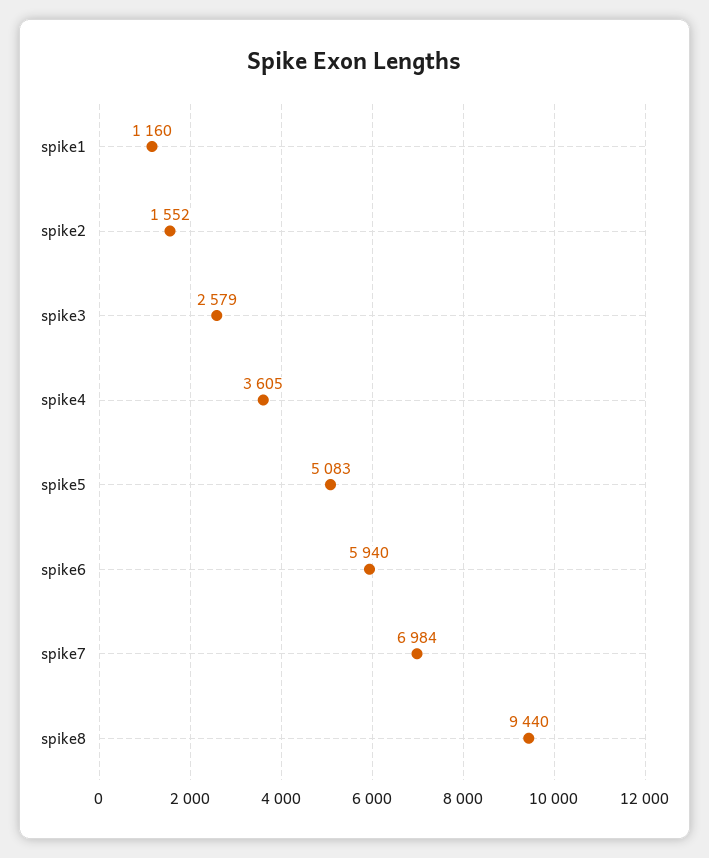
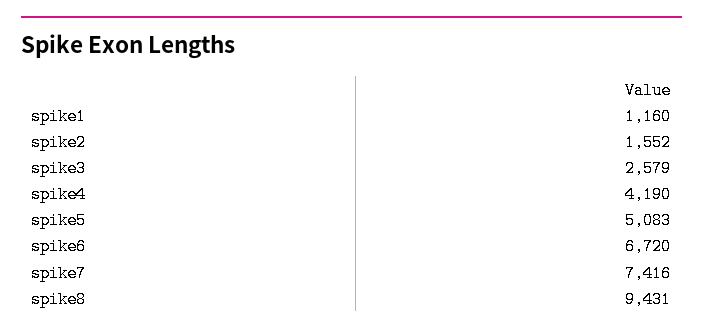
  {
    "spike1": 1160,
    "spike2": 1552,
    "spike3": 2579,
-   "spike4": 3605,
+   "spike4": 4190,
    "spike5": 5083,
-   "spike6": 5940,
+   "spike6": 6720,
-   "spike7": 6984,
+   "spike7": 7416,
-   "spike8": 9440
+   "spike8": 9431
  }

